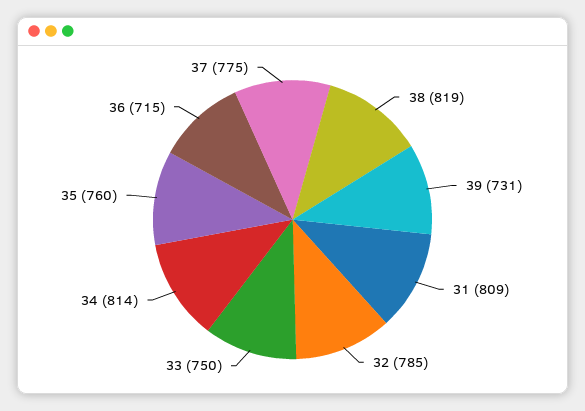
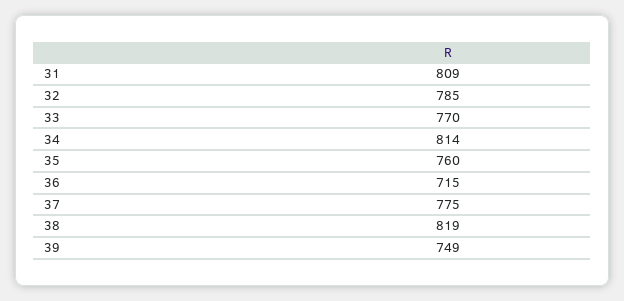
  {
    "38": 819,
-   "39": 731,
+   "39": 749,
    "31": 809,
    "32": 785,
-   "33": 750,
+   "33": 770,
    "34": 814,
    "35": 760,
    "36": 715,
    "37": 775
  }

